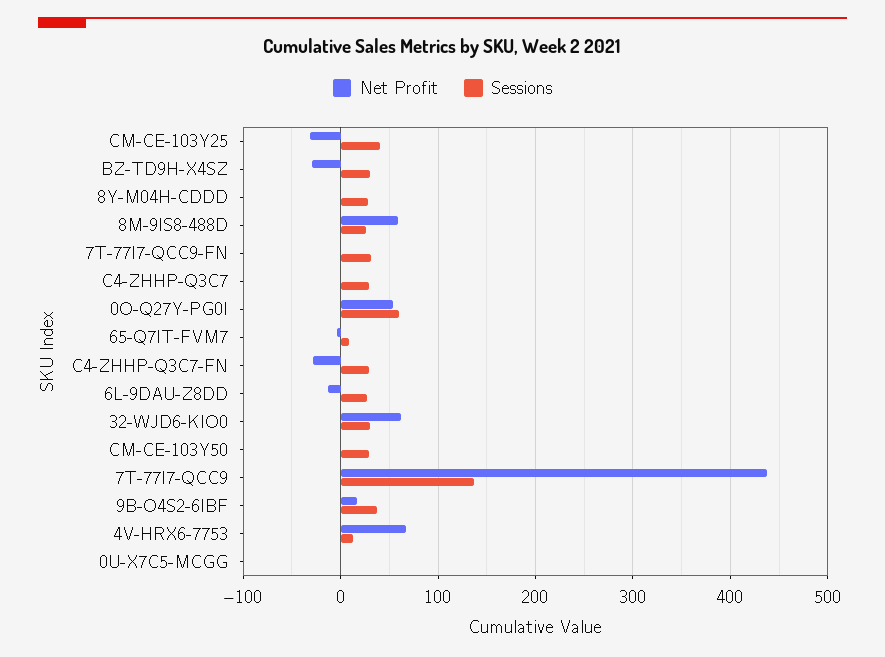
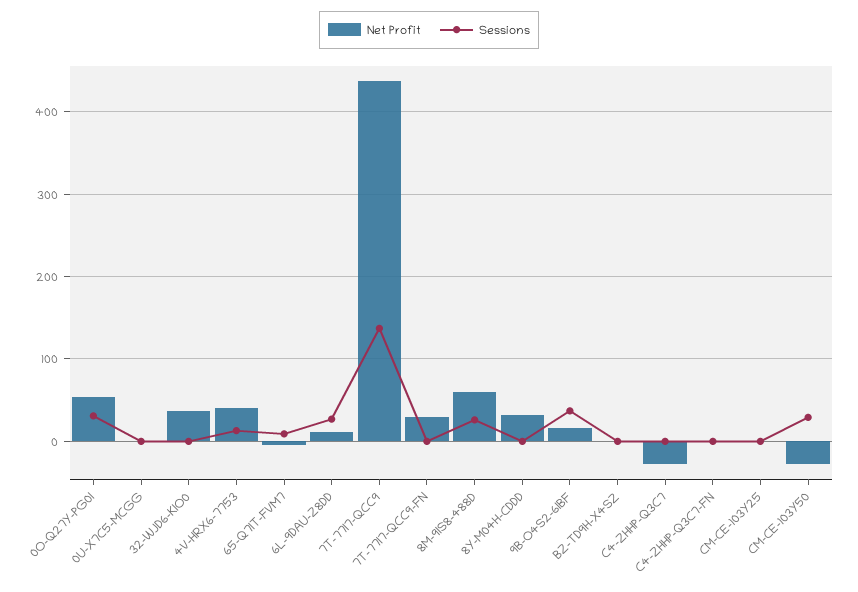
  {
    "Net Profit": {
-     "CM-CE-103Y25": -30,
+     "CM-CE-103Y25": 0,
-     "BZ-TD9H-X4SZ": -30,
+     "BZ-TD9H-X4SZ": 0,
-     "8Y-M04H-CDDD": 0,
+     "8Y-M04H-CDDD": 30,
      "8M-9IS8-488D": 60,
-     "7T-77I7-QCC9-FN": 0,
+     "7T-77I7-QCC9-FN": 30,
-     "C4-ZHHP-Q3C7": 0,
+     "C4-ZHHP-Q3C7": -30,
      "0O-Q27Y-PG0I": 50,
      "65-Q7IT-FVM7": 0,
-     "C4-ZHHP-Q3C7-FN": -30,
+     "C4-ZHHP-Q3C7-FN": 0,
-     "6L-9DAU-Z8DD": -10,
+     "6L-9DAU-Z8DD": 10,
-     "32-WJD6-KIO0": 60,
+     "32-WJD6-KIO0": 40,
-     "CM-CE-103Y50": 0,
+     "CM-CE-103Y50": -30,
      "7T-77I7-QCC9": 440,
      "9B-O4S2-6IBF": 20,
-     "4V-HRX6-7753": 70,
+     "4V-HRX6-7753": 40,
      "0U-X7C5-MCGG": 0
    },
    "Sessions": {
-     "CM-CE-103Y25": 40,
+     "CM-CE-103Y25": 0,
-     "BZ-TD9H-X4SZ": 30,
+     "BZ-TD9H-X4SZ": 0,
-     "8Y-M04H-CDDD": 30,
+     "8Y-M04H-CDDD": 0,
      "8M-9IS8-488D": 30,
-     "7T-77I7-QCC9-FN": 30,
+     "7T-77I7-QCC9-FN": 0,
-     "C4-ZHHP-Q3C7": 30,
+     "C4-ZHHP-Q3C7": 0,
-     "0O-Q27Y-PG0I": 60,
+     "0O-Q27Y-PG0I": 30,
      "65-Q7IT-FVM7": 10,
-     "C4-ZHHP-Q3C7-FN": 30,
+     "C4-ZHHP-Q3C7-FN": 0,
      "6L-9DAU-Z8DD": 30,
-     "32-WJD6-KIO0": 30,
+     "32-WJD6-KIO0": 0,
      "CM-CE-103Y50": 30,
      "7T-77I7-QCC9": 140,
      "9B-O4S2-6IBF": 40,
      "4V-HRX6-7753": 10,
      "0U-X7C5-MCGG": 0
    }
  }

